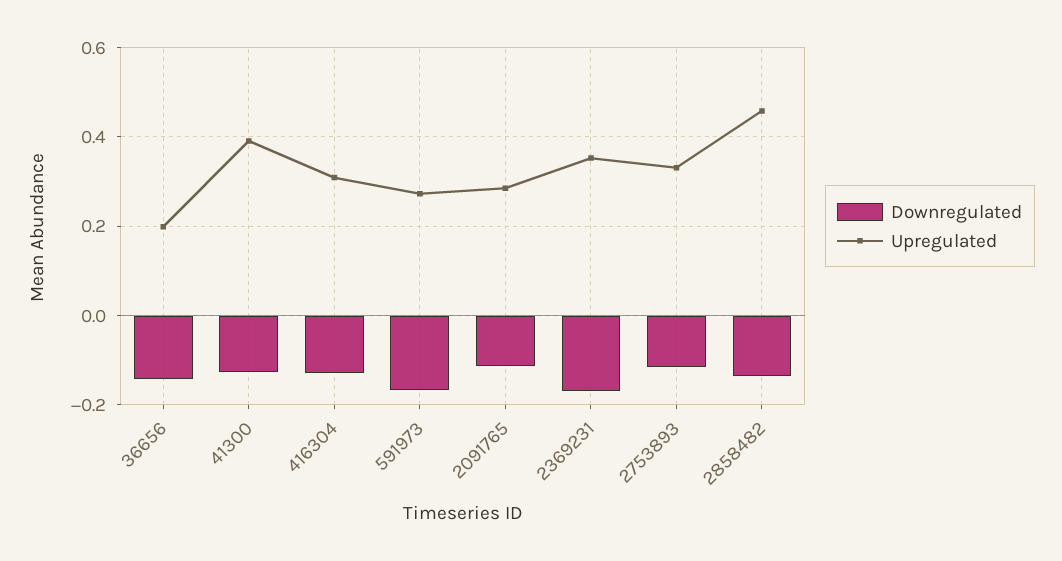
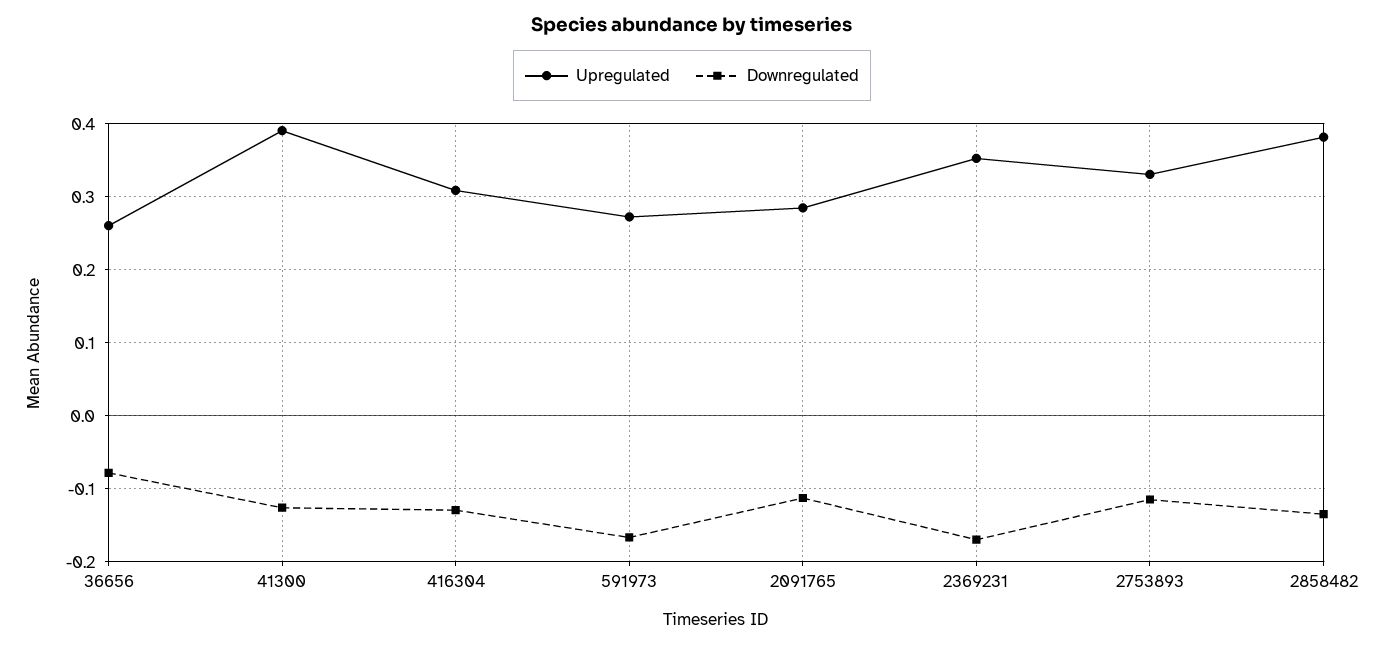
  {
    "Downregulated": {
-     "36656": -0.14,
+     "36656": -0.08,
      "41300": -0.13,
      "416304": -0.13,
      "591973": -0.17,
      "2091765": -0.11,
      "2369231": -0.17,
      "2753893": -0.11,
      "2858482": -0.13
    },
    "Upregulated": {
-     "36656": 0.2,
+     "36656": 0.26,
      "41300": 0.39,
      "416304": 0.31,
      "591973": 0.27,
      "2091765": 0.29,
      "2369231": 0.35,
      "2753893": 0.33,
-     "2858482": 0.46
+     "2858482": 0.38
    }
  }

